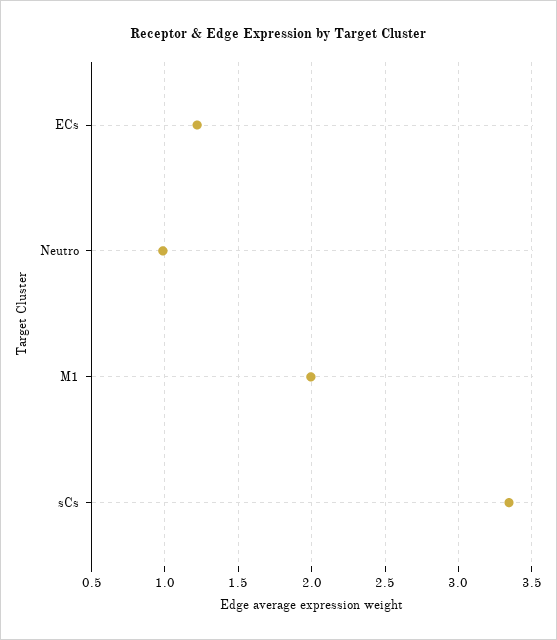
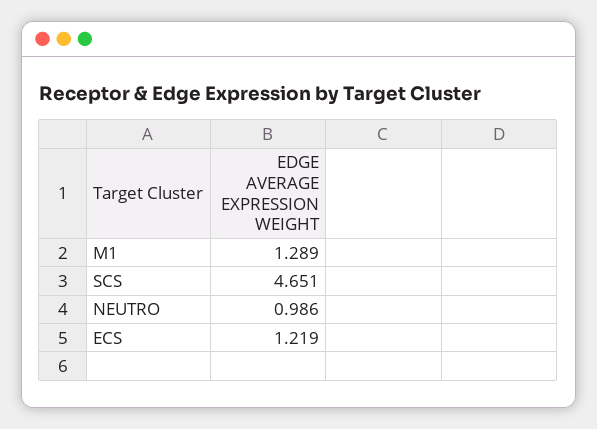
  {
    "ECs": 1.219,
    "Neutro": 0.986,
-   "M1": 2,
+   "M1": 1.289,
-   "sCs": 3.35
+   "sCs": 4.651
  }

